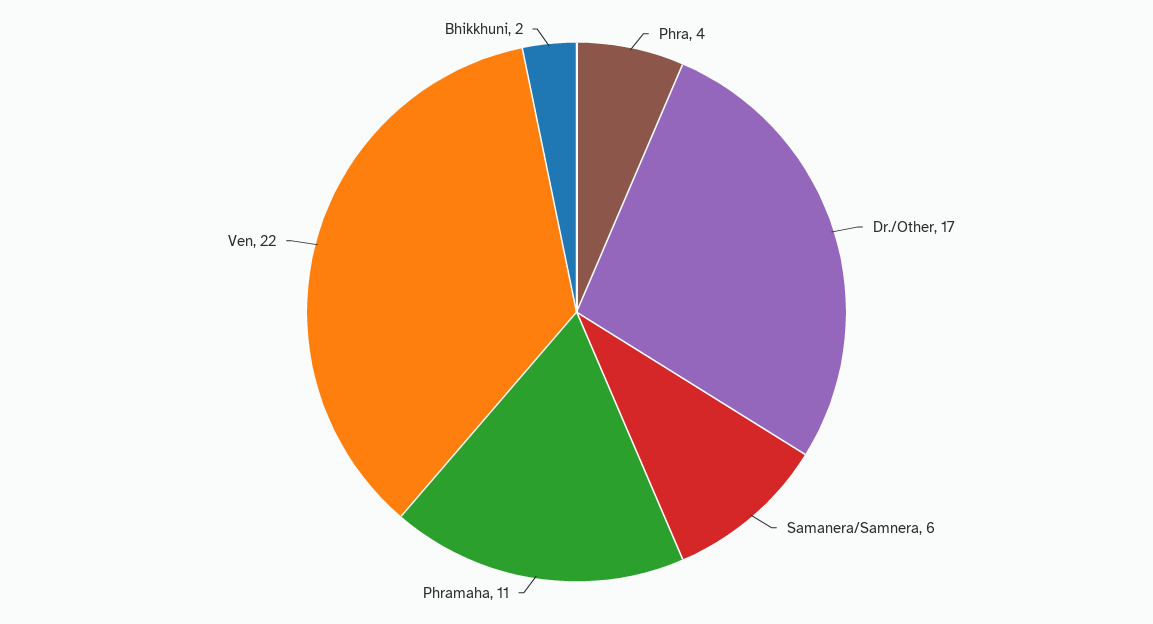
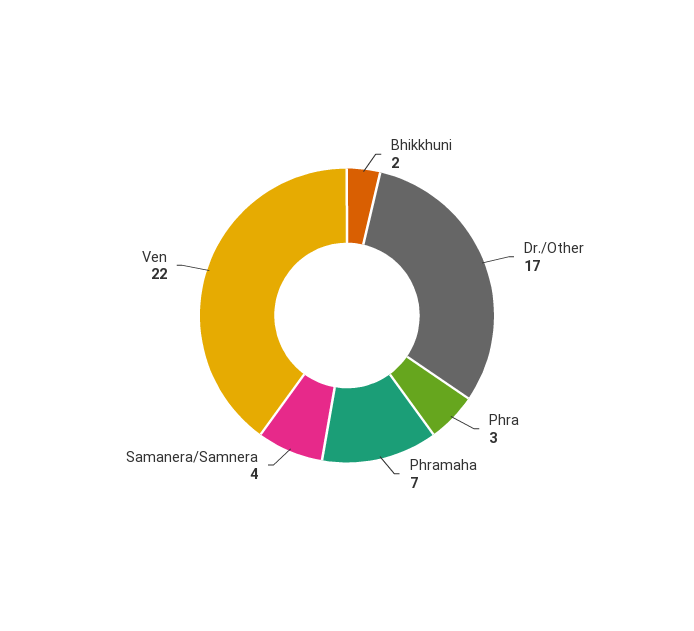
  {
-   "Phra": 4,
+   "Phra": 3,
    "Dr./Other": 17,
-   "Samanera/Samnera": 6,
+   "Samanera/Samnera": 4,
-   "Phramaha": 11,
+   "Phramaha": 7,
    "Ven": 22,
    "Bhikkhuni": 2
  }

